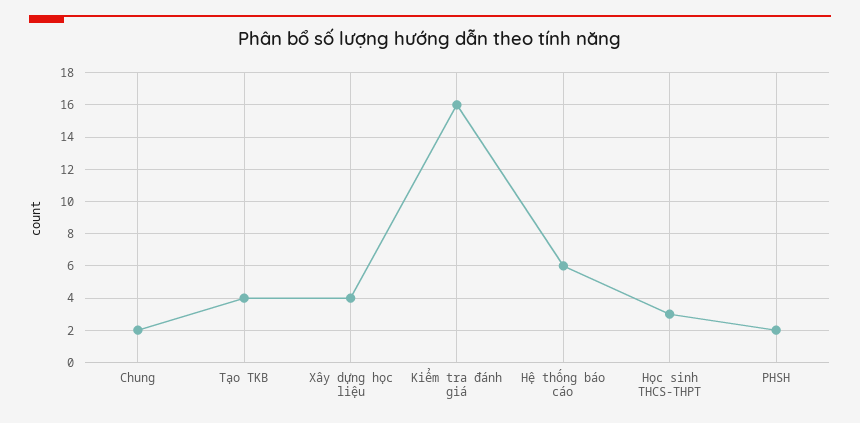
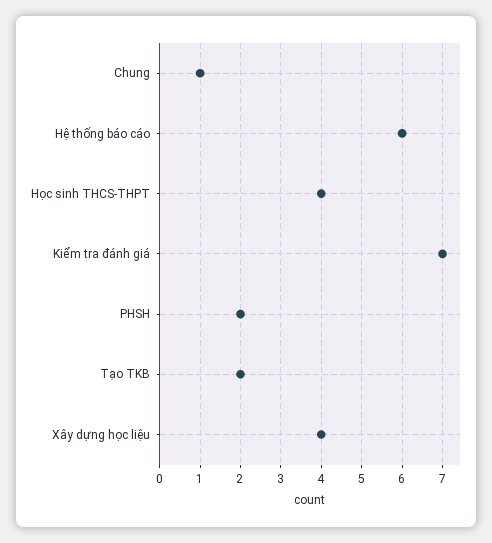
  {
-   "Chung": 2,
+   "Chung": 1,
-   "Tạo TKB": 4,
+   "Tạo TKB": 2,
    "Xây dựng học liệu": 4,
-   "Kiểm tra đánh giá": 16,
+   "Kiểm tra đánh giá": 7,
    "Hệ thống báo cáo": 6,
-   "Học sinh THCS-THPT": 3,
+   "Học sinh THCS-THPT": 4,
    "PHSH": 2
  }

